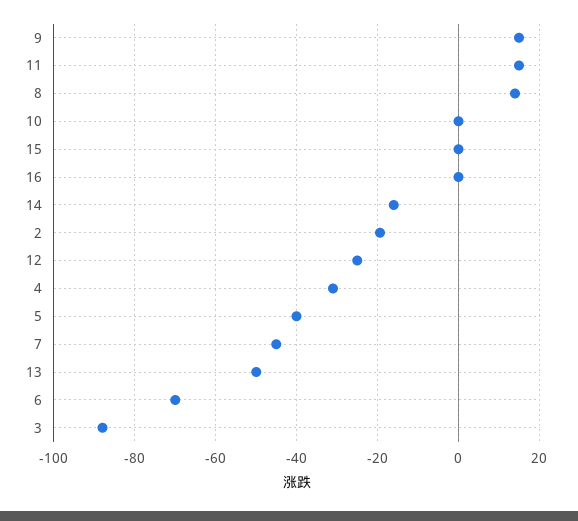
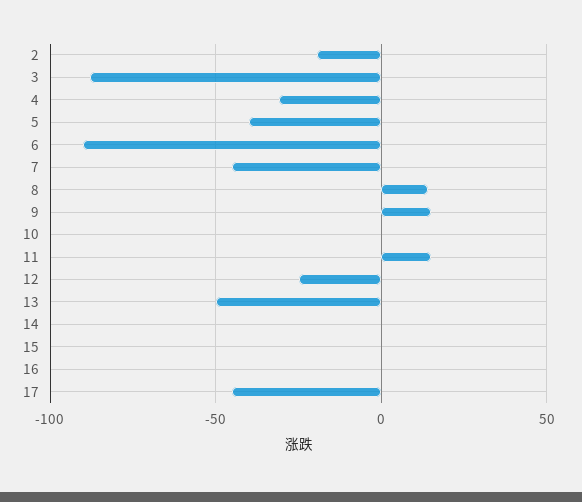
  {
    "9": 16,
    "11": 16,
    "8": 14,
    "10": 0,
    "15": 0,
    "16": 0,
-   "14": -16,
+   "14": 0,
    "2": -20,
    "12": -26,
    "4": -32,
    "5": -40,
    "7": -46,
    "13": -50,
-   "6": -70,
+   "6": -90,
-   "3": -88
+   "3": -88,
+   "17": -45
  }

